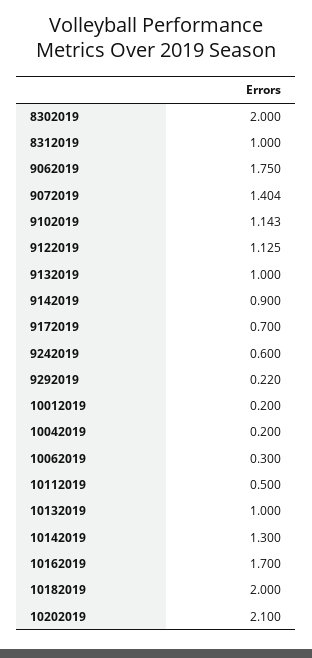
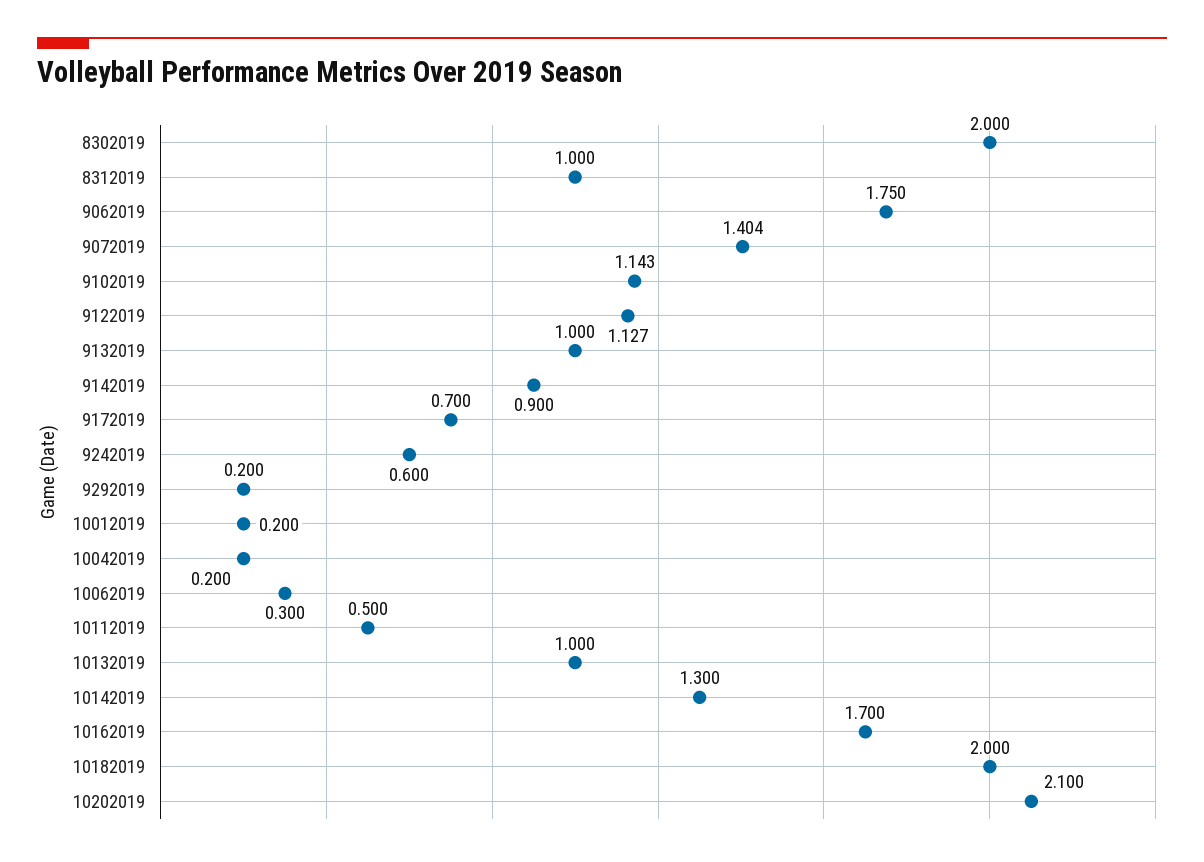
  {
    "8302019": 2,
    "8312019": 1,
    "9062019": 1.75,
    "9072019": 1.404,
    "9102019": 1.143,
-   "9122019": 1.125,
+   "9122019": 1.127,
    "9132019": 1,
    "9142019": 0.9,
    "9172019": 0.7,
    "9242019": 0.6,
-   "9292019": 0.22,
+   "9292019": 0.2,
    "10012019": 0.2,
    "10042019": 0.2,
    "10062019": 0.3,
    "10112019": 0.5,
    "10132019": 1,
    "10142019": 1.3,
    "10162019": 1.7,
    "10182019": 2,
    "10202019": 2.1
  }

